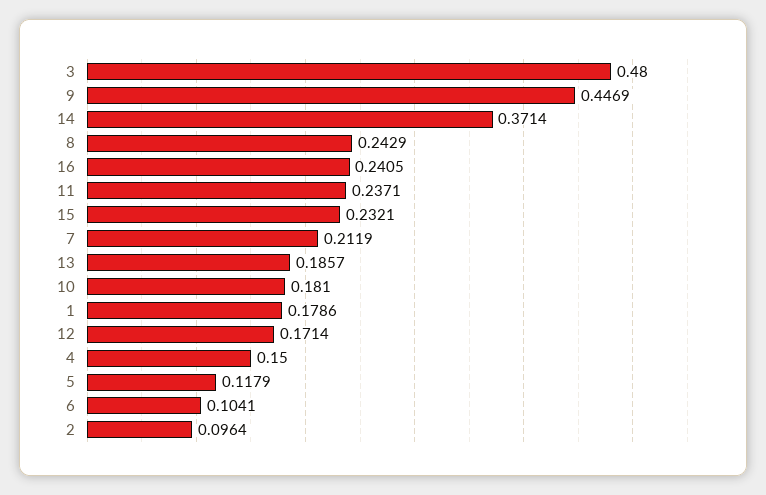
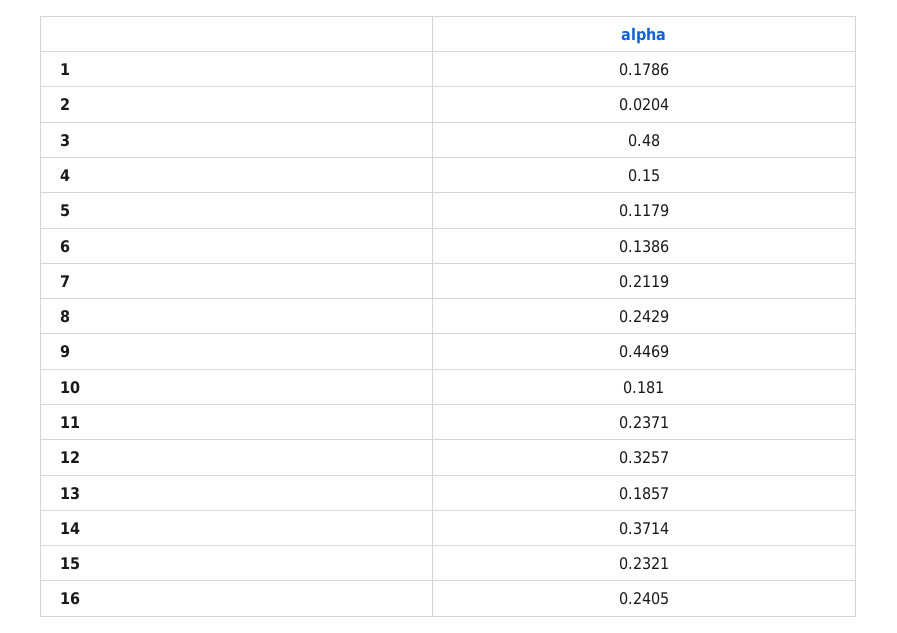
  {
    "3": 0.48,
    "9": 0.4469,
    "14": 0.3714,
    "8": 0.2429,
    "16": 0.2405,
    "11": 0.2371,
    "15": 0.2321,
    "7": 0.2119,
    "13": 0.1857,
    "10": 0.181,
    "1": 0.1786,
-   "12": 0.1714,
+   "12": 0.3257,
    "4": 0.15,
    "5": 0.1179,
-   "6": 0.1041,
+   "6": 0.1386,
-   "2": 0.0964
+   "2": 0.0204
  }

